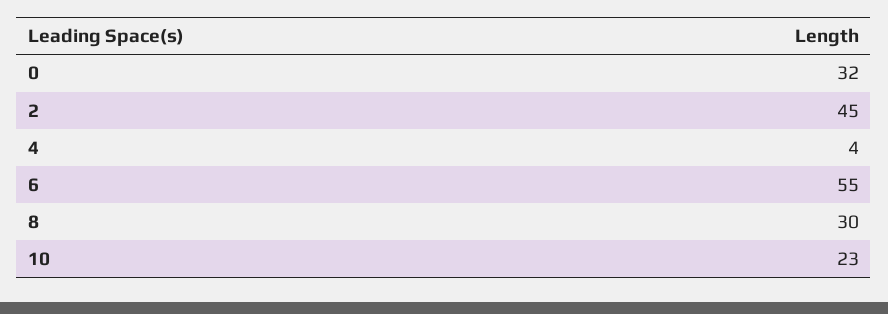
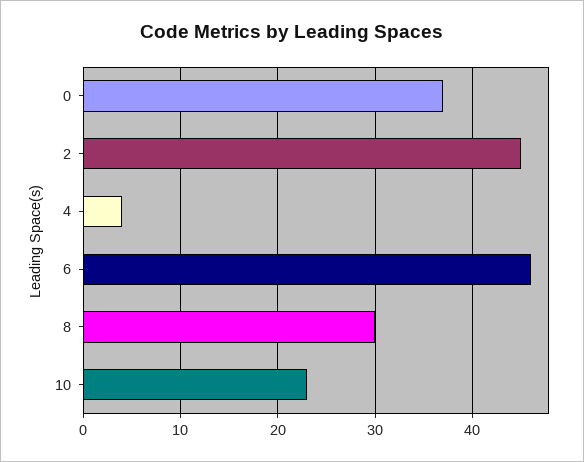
  {
-   "0": 32,
+   "0": 37,
    "2": 45,
    "4": 4,
-   "6": 55,
+   "6": 46,
    "8": 30,
    "10": 23
  }

